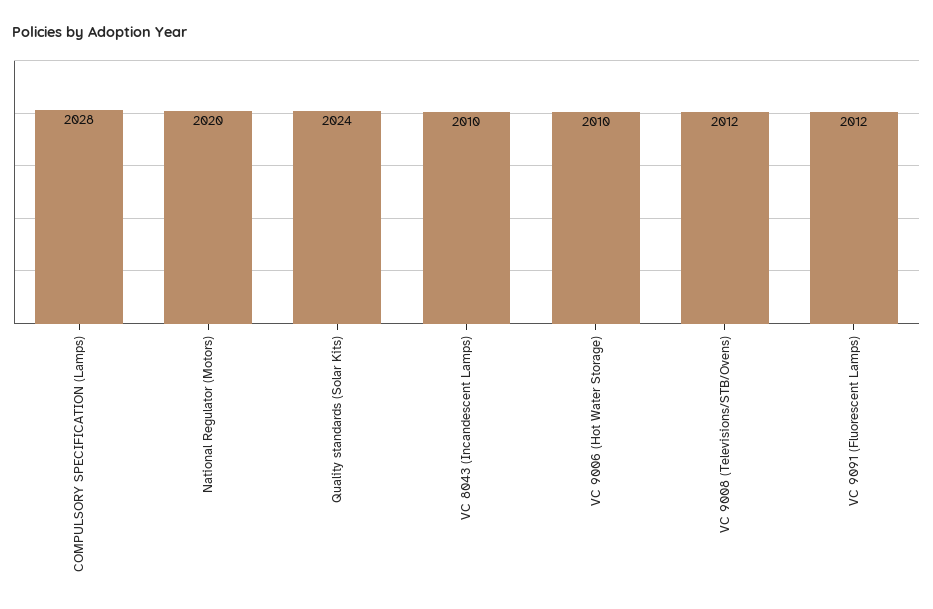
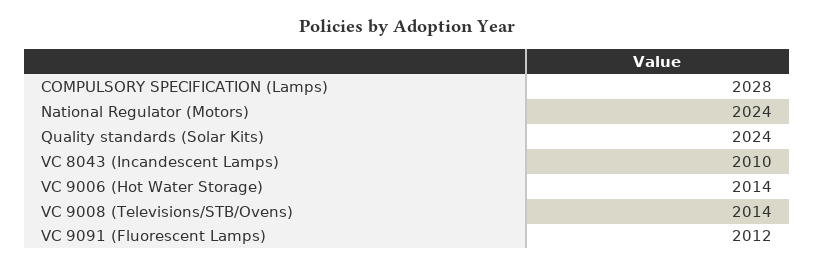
  {
    "COMPULSORY SPECIFICATION (Lamps)": 2028,
-   "National Regulator (Motors)": 2020,
+   "National Regulator (Motors)": 2024,
    "Quality standards (Solar Kits)": 2024,
    "VC 8043 (Incandescent Lamps)": 2010,
-   "VC 9006 (Hot Water Storage)": 2010,
+   "VC 9006 (Hot Water Storage)": 2014,
-   "VC 9008 (Televisions/STB/Ovens)": 2012,
+   "VC 9008 (Televisions/STB/Ovens)": 2014,
    "VC 9091 (Fluorescent Lamps)": 2012
  }

